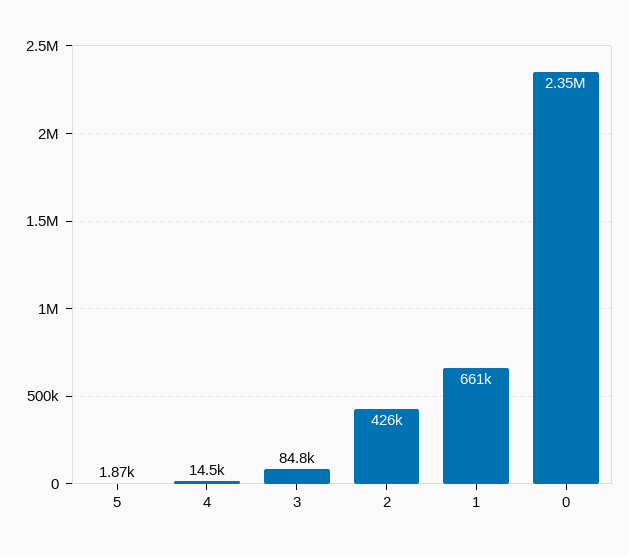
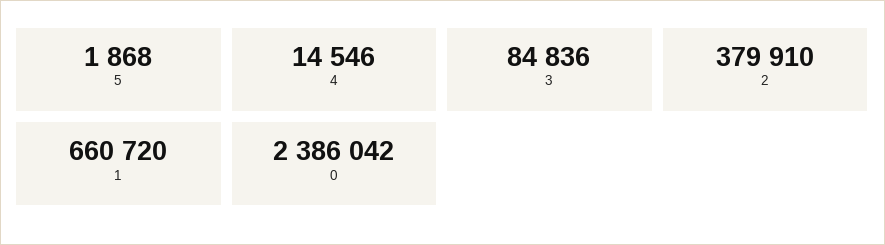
  {
    "5": 1868,
    "4": 14546,
    "3": 84836,
-   "2": 426000,
+   "2": 379910,
    "1": 660720,
-   "0": 2350000
+   "0": 2386042
  }

